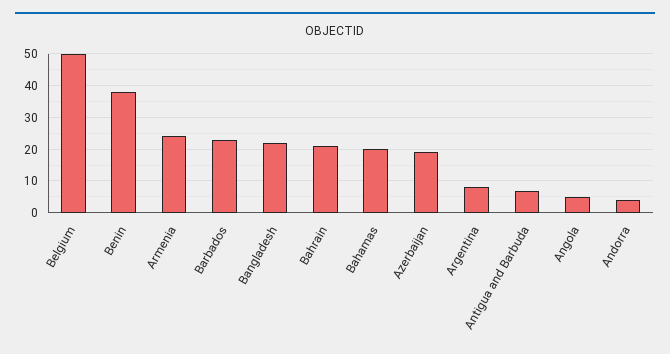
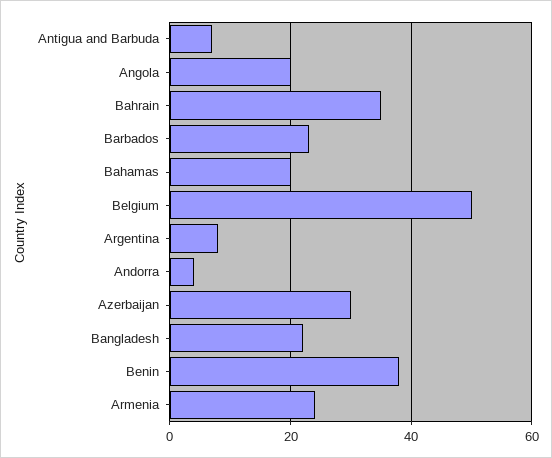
  {
    "Belgium": 50,
    "Benin": 40,
    "Armenia": 25,
    "Barbados": 25,
    "Bangladesh": 20,
-   "Bahrain": 20,
+   "Bahrain": 35,
    "Bahamas": 20,
-   "Azerbaijan": 20,
+   "Azerbaijan": 30,
    "Argentina": 10,
    "Antigua and Barbuda": 5,
-   "Angola": 5,
+   "Angola": 20,
    "Andorra": 5
  }

